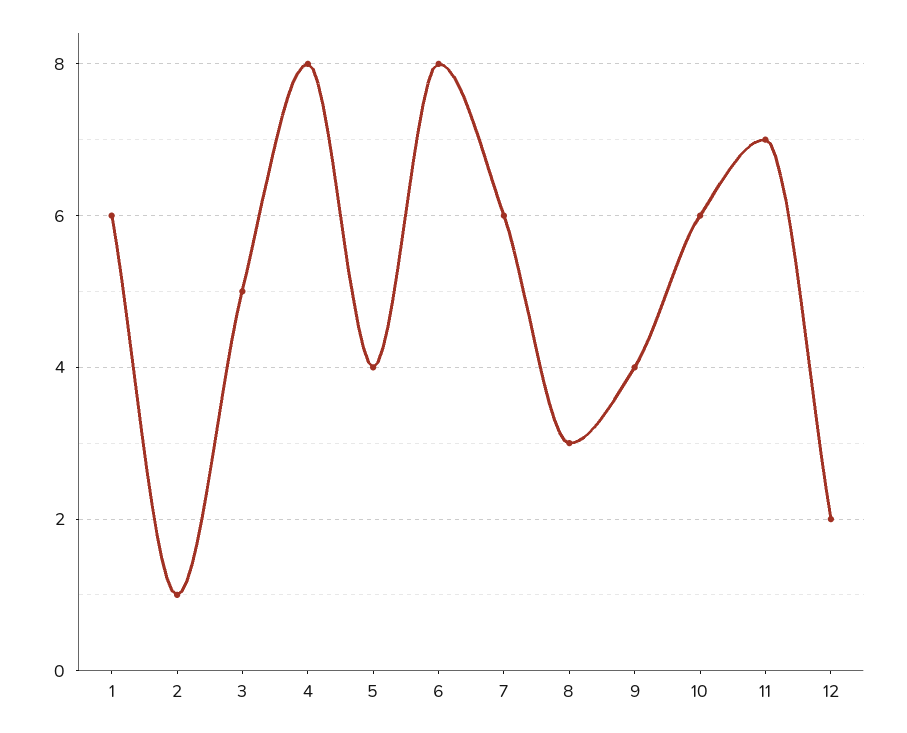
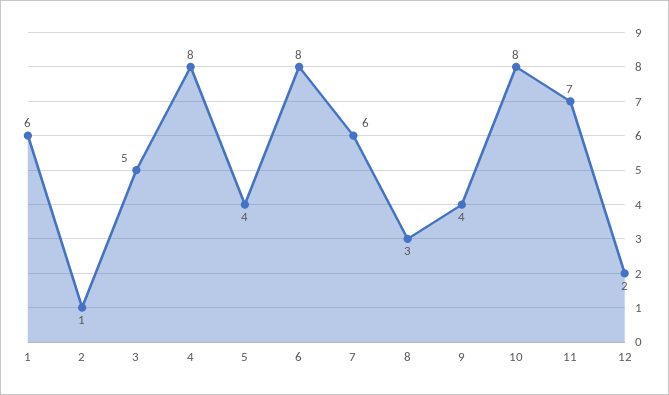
  {
    "1": 6,
    "2": 1,
    "3": 5,
    "4": 8,
    "5": 4,
    "6": 8,
    "7": 6,
    "8": 3,
    "9": 4,
-   "10": 6,
+   "10": 8,
    "11": 7,
    "12": 2
  }

